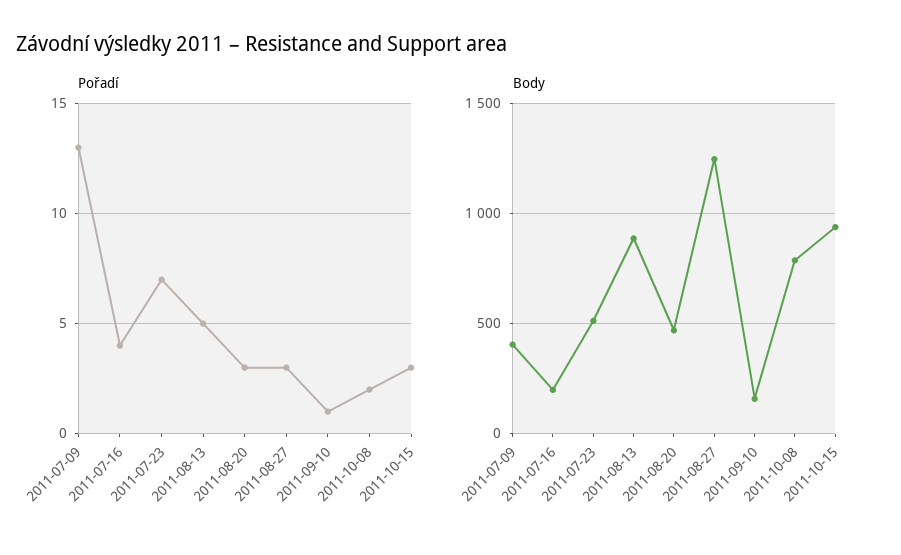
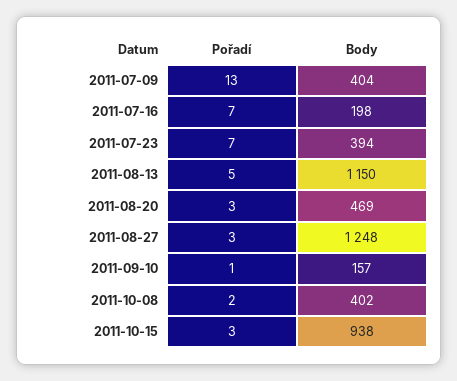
  {
    "Pořadí": {
      "2011-07-09": 13,
-     "2011-07-16": 4,
+     "2011-07-16": 7,
      "2011-07-23": 7,
      "2011-08-13": 5,
      "2011-08-20": 3,
      "2011-08-27": 3,
      "2011-09-10": 1,
      "2011-10-08": 2,
      "2011-10-15": 3
    },
    "Body": {
      "2011-07-09": 404,
      "2011-07-16": 198,
-     "2011-07-23": 500,
+     "2011-07-23": 394,
-     "2011-08-13": 900,
+     "2011-08-13": 1150,
      "2011-08-20": 469,
      "2011-08-27": 1248,
      "2011-09-10": 157,
-     "2011-10-08": 800,
+     "2011-10-08": 402,
      "2011-10-15": 938
    }
  }

